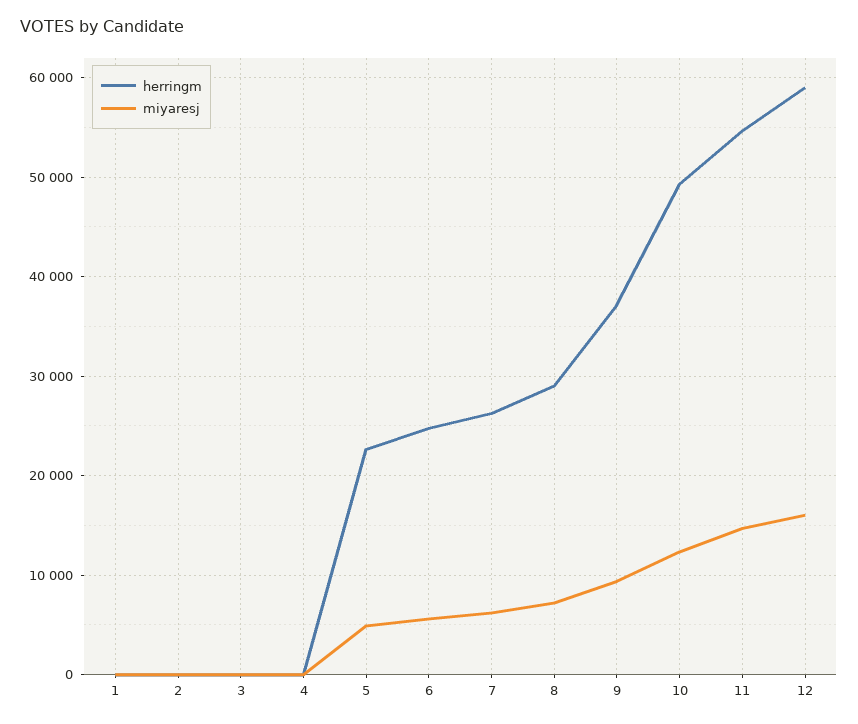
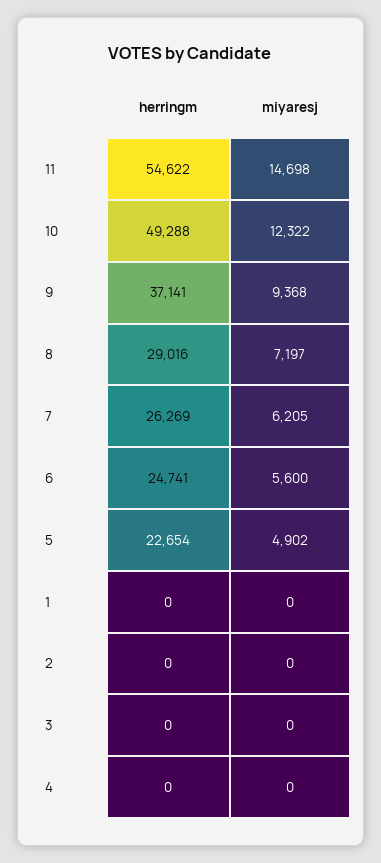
  {
    "herringm": {
      "1": 0,
      "2": 0,
      "3": 0,
      "4": 0,
      "5": 22654,
      "6": 24741,
      "7": 26269,
      "8": 29016,
      "9": 37141,
      "10": 49288,
-     "11": 54622,
+     "11": 54622
-     "12": 59000
    },
    "miyaresj": {
      "1": 0,
      "2": 0,
      "3": 0,
      "4": 0,
      "5": 4902,
      "6": 5600,
      "7": 6205,
      "8": 7197,
      "9": 9368,
      "10": 12322,
-     "11": 14698,
+     "11": 14698
-     "12": 16000
    }
  }

